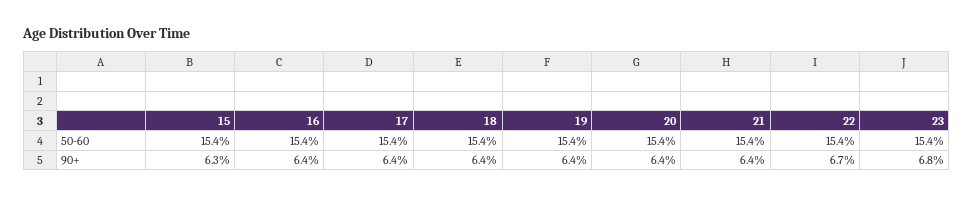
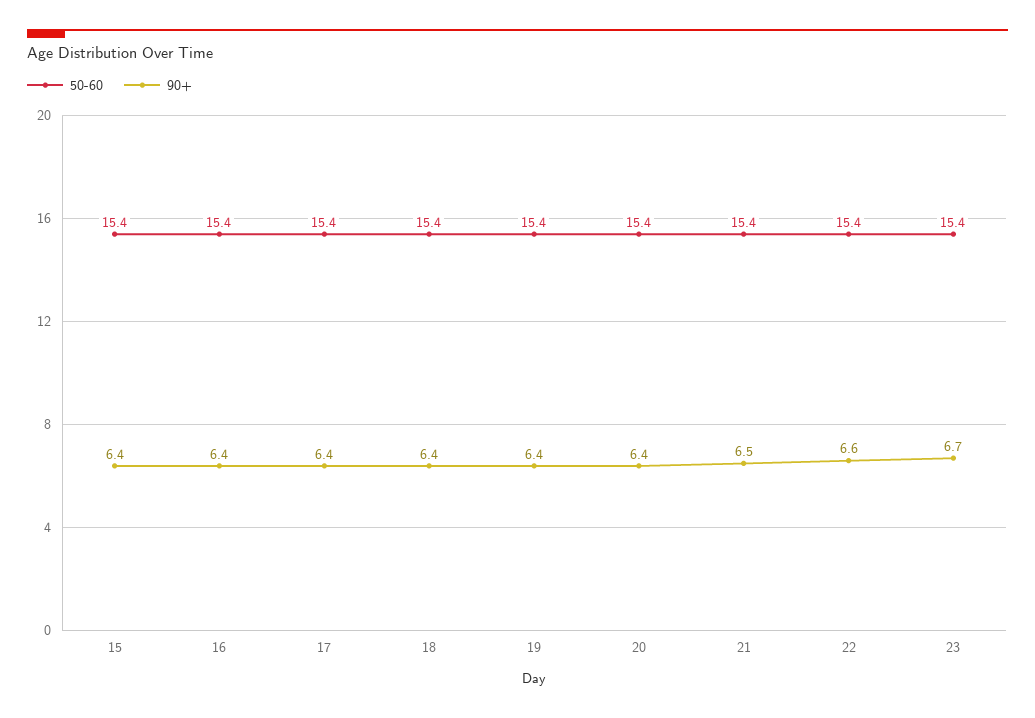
  {
    "50-60": {
      "15": 15.4,
      "16": 15.4,
      "17": 15.4,
      "18": 15.4,
      "19": 15.4,
      "20": 15.4,
      "21": 15.4,
      "22": 15.4,
      "23": 15.4
    },
    "90+": {
-     "15": 6.3,
+     "15": 6.4,
      "16": 6.4,
      "17": 6.4,
      "18": 6.4,
      "19": 6.4,
      "20": 6.4,
-     "21": 6.4,
+     "21": 6.5,
-     "22": 6.7,
+     "22": 6.6,
-     "23": 6.8
+     "23": 6.7
    }
  }

